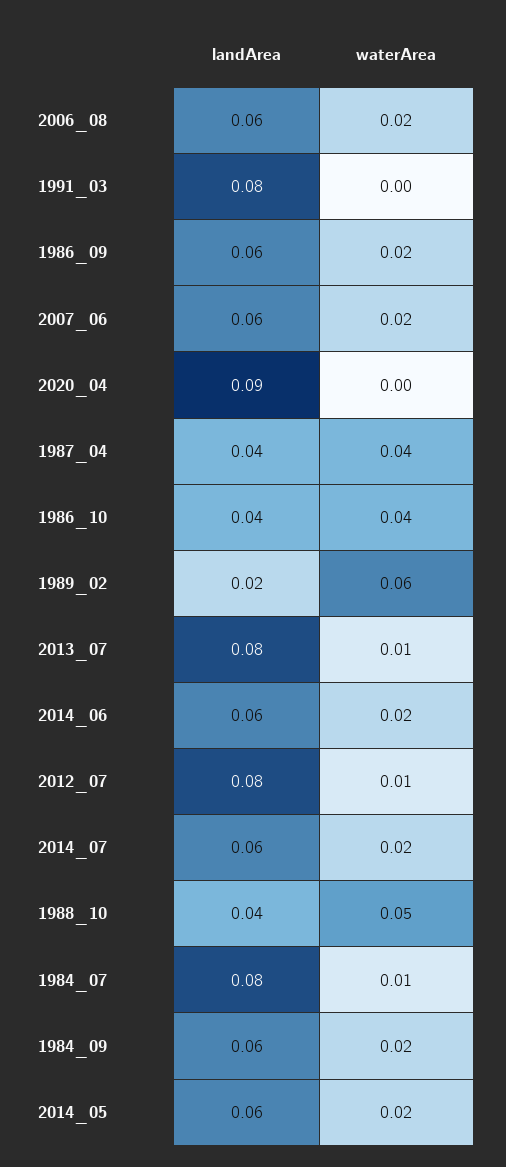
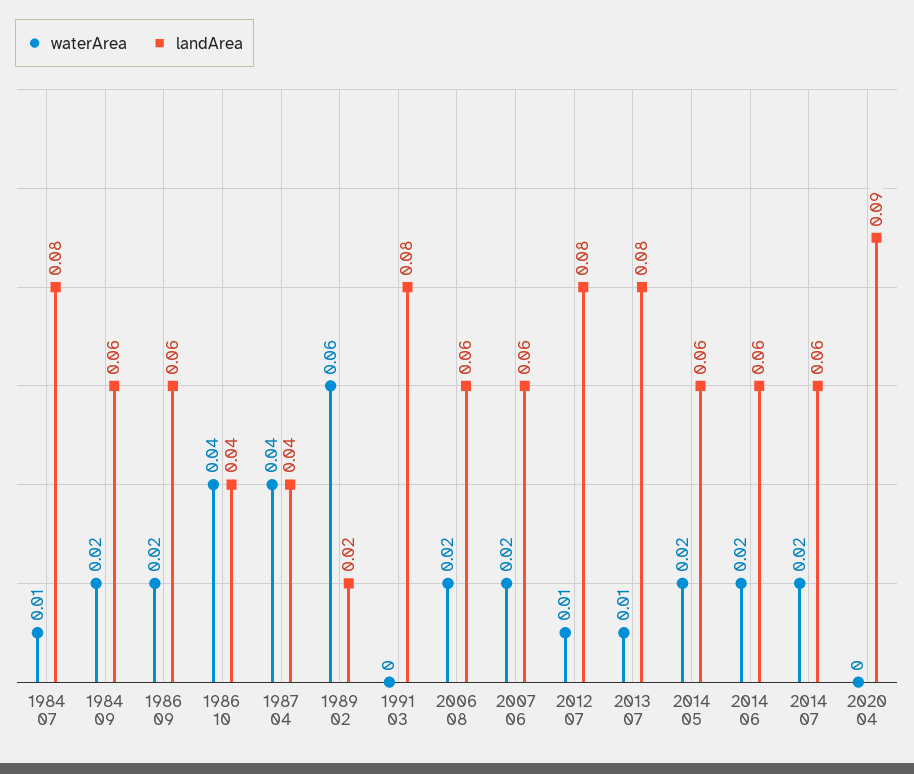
  {
    "landArea": {
      "2006_08": 0.06,
      "1991_03": 0.08,
      "1986_09": 0.06,
      "2007_06": 0.06,
      "2020_04": 0.09,
      "1987_04": 0.04,
      "1986_10": 0.04,
      "1989_02": 0.02,
      "2013_07": 0.08,
      "2014_06": 0.06,
      "2012_07": 0.08,
      "2014_07": 0.06,
-     "1988_10": 0.04,
      "1984_07": 0.08,
      "1984_09": 0.06,
      "2014_05": 0.06
    },
    "waterArea": {
      "2006_08": 0.02,
      "1991_03": 0,
      "1986_09": 0.02,
      "2007_06": 0.02,
      "2020_04": 0,
      "1987_04": 0.04,
      "1986_10": 0.04,
      "1989_02": 0.06,
      "2013_07": 0.01,
      "2014_06": 0.02,
      "2012_07": 0.01,
      "2014_07": 0.02,
-     "1988_10": 0.05,
      "1984_07": 0.01,
      "1984_09": 0.02,
      "2014_05": 0.02
    }
  }

